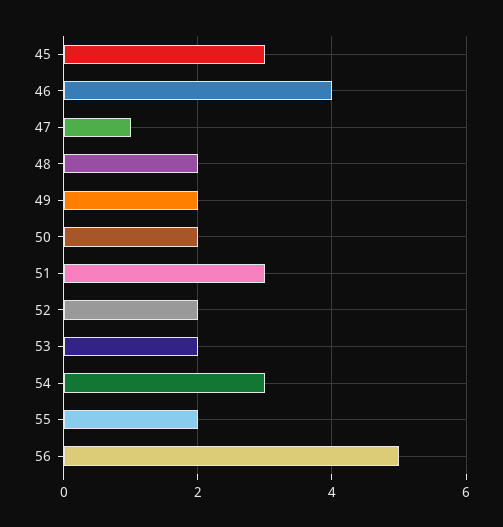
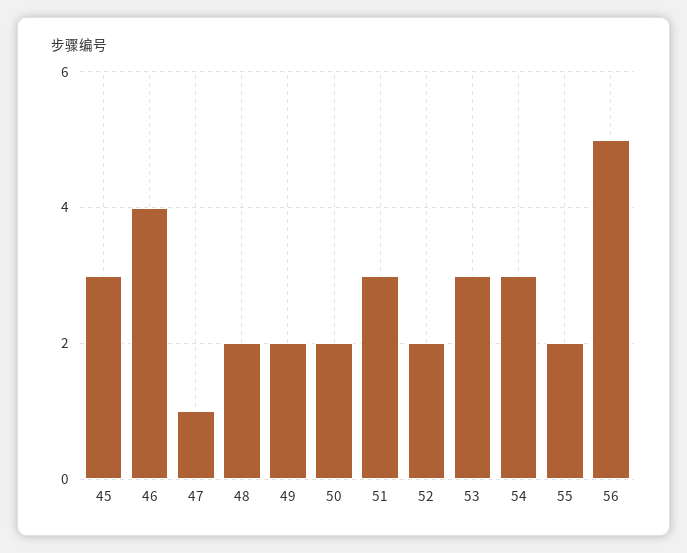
  {
    "45": 3,
    "46": 4,
    "47": 1,
    "48": 2,
    "49": 2,
    "50": 2,
    "51": 3,
    "52": 2,
-   "53": 2,
+   "53": 3,
    "54": 3,
    "55": 2,
    "56": 5
  }

